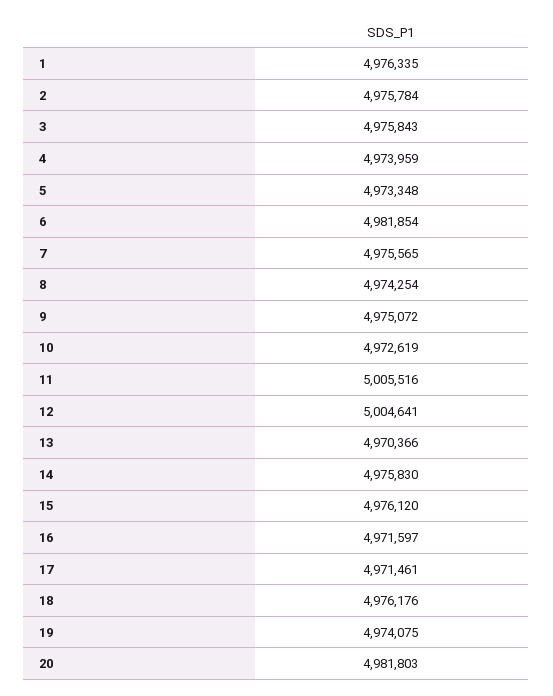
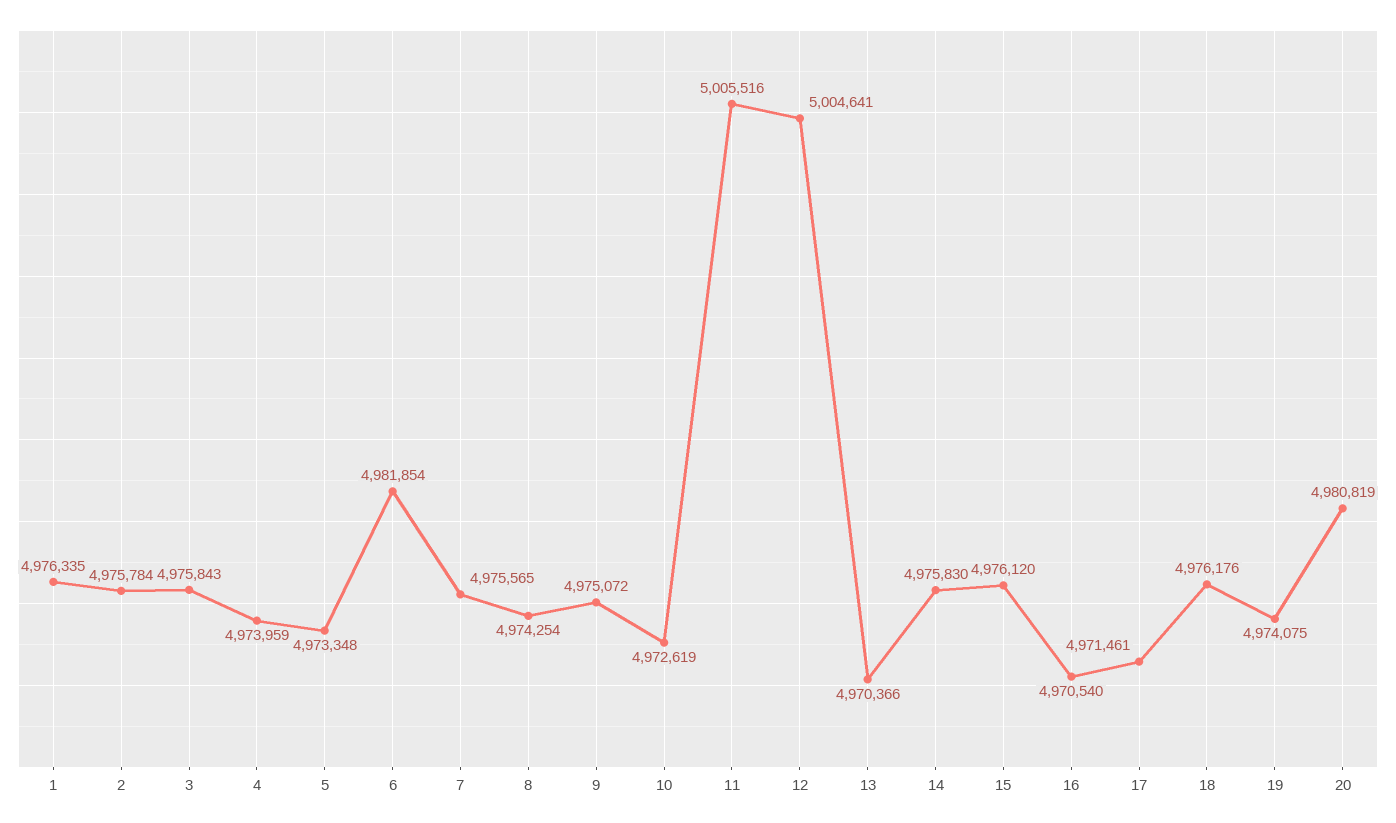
  {
    "1": 4976335,
    "2": 4975784,
    "3": 4975843,
    "4": 4973959,
    "5": 4973348,
    "6": 4981854,
    "7": 4975565,
    "8": 4974254,
    "9": 4975072,
    "10": 4972619,
    "11": 5005516,
    "12": 5004641,
    "13": 4970366,
    "14": 4975830,
    "15": 4976120,
-   "16": 4971597,
+   "16": 4970540,
    "17": 4971461,
    "18": 4976176,
    "19": 4974075,
-   "20": 4981803
+   "20": 4980819
  }

